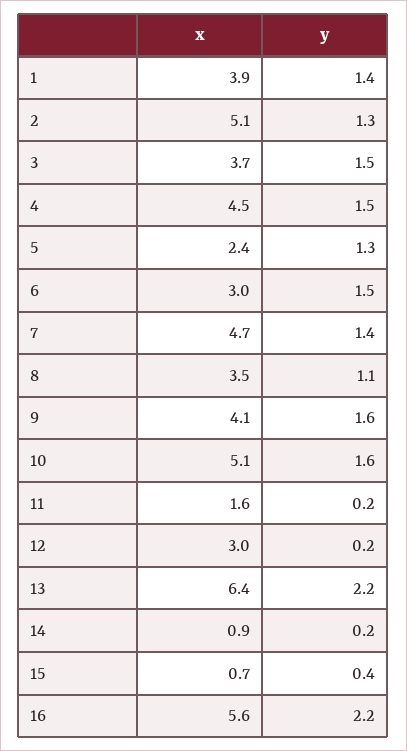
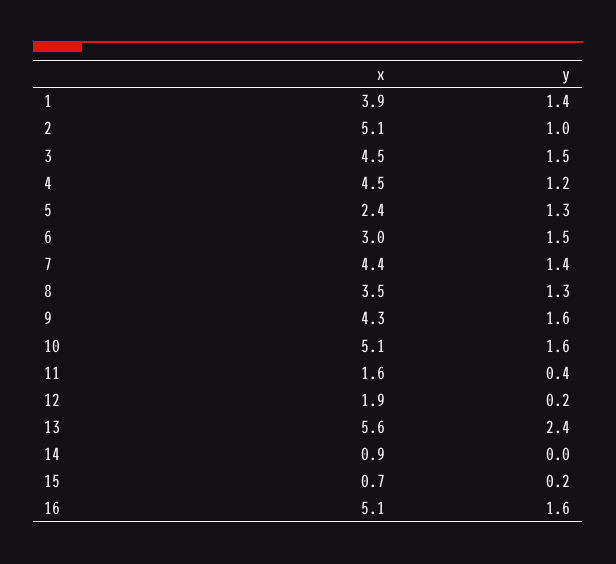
  {
    "x": {
      "1": 3.9,
      "2": 5.1,
-     "3": 3.7,
+     "3": 4.5,
      "4": 4.5,
      "5": 2.4,
      "6": 3,
-     "7": 4.7,
+     "7": 4.4,
      "8": 3.5,
-     "9": 4.1,
+     "9": 4.3,
      "10": 5.1,
      "11": 1.6,
-     "12": 3,
+     "12": 1.9,
-     "13": 6.4,
+     "13": 5.6,
      "14": 0.9,
      "15": 0.7,
-     "16": 5.6
+     "16": 5.1
    },
    "y": {
      "1": 1.4,
-     "2": 1.3,
+     "2": 1,
      "3": 1.5,
-     "4": 1.5,
+     "4": 1.2,
      "5": 1.3,
      "6": 1.5,
      "7": 1.4,
-     "8": 1.1,
+     "8": 1.3,
      "9": 1.6,
      "10": 1.6,
-     "11": 0.2,
+     "11": 0.4,
      "12": 0.2,
-     "13": 2.2,
+     "13": 2.4,
-     "14": 0.2,
+     "14": 0,
-     "15": 0.4,
+     "15": 0.2,
-     "16": 2.2
+     "16": 1.6
    }
  }

